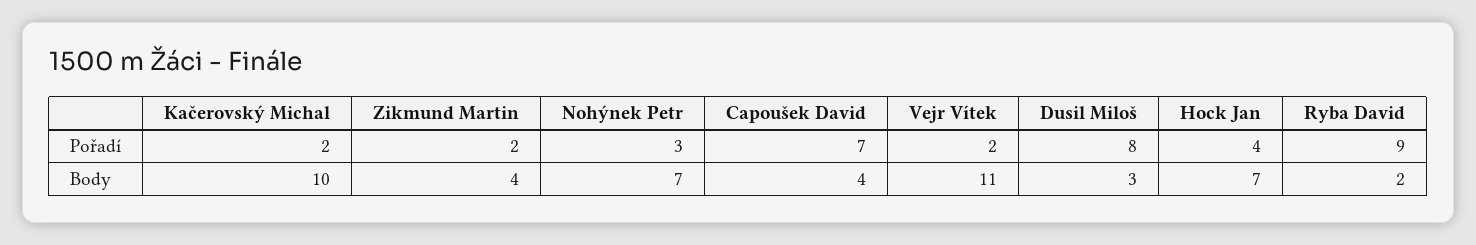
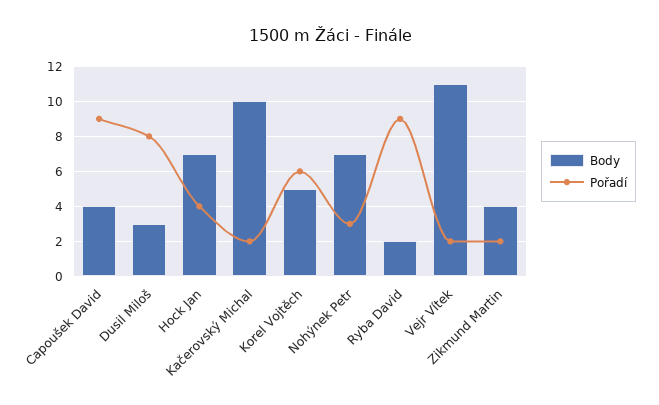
  {
    "Pořadí": {
      "Kačerovský Michal": 2,
      "Zikmund Martin": 2,
      "Nohýnek Petr": 3,
-     "Capoušek David": 7,
+     "Capoušek David": 9,
      "Vejr Vítek": 2,
      "Dusil Miloš": 8,
      "Hock Jan": 4,
-     "Ryba David": 9
+     "Ryba David": 9,
+     "Korel Vojtěch": 6
    },
    "Body": {
      "Kačerovský Michal": 10,
      "Zikmund Martin": 4,
      "Nohýnek Petr": 7,
      "Capoušek David": 4,
      "Vejr Vítek": 11,
      "Dusil Miloš": 3,
      "Hock Jan": 7,
-     "Ryba David": 2
+     "Ryba David": 2,
+     "Korel Vojtěch": 5
    }
  }

